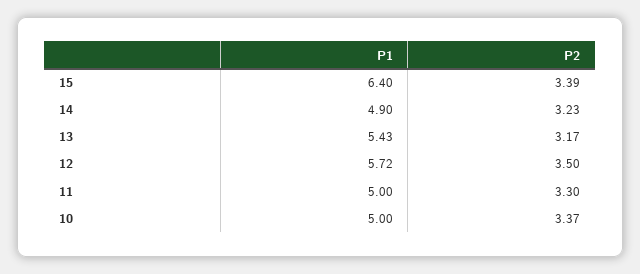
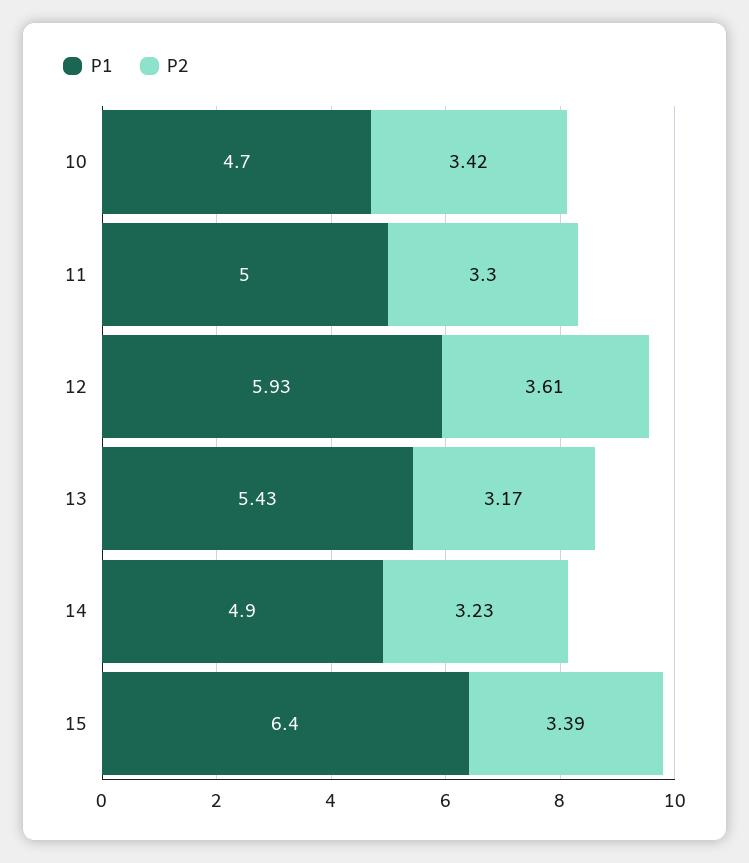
  {
    "P1": {
      "15": 6.4,
      "14": 4.9,
      "13": 5.43,
-     "12": 5.72,
+     "12": 5.93,
      "11": 5,
-     "10": 5
+     "10": 4.7
    },
    "P2": {
      "15": 3.39,
      "14": 3.23,
      "13": 3.17,
-     "12": 3.5,
+     "12": 3.61,
      "11": 3.3,
-     "10": 3.37
+     "10": 3.42
    }
  }

